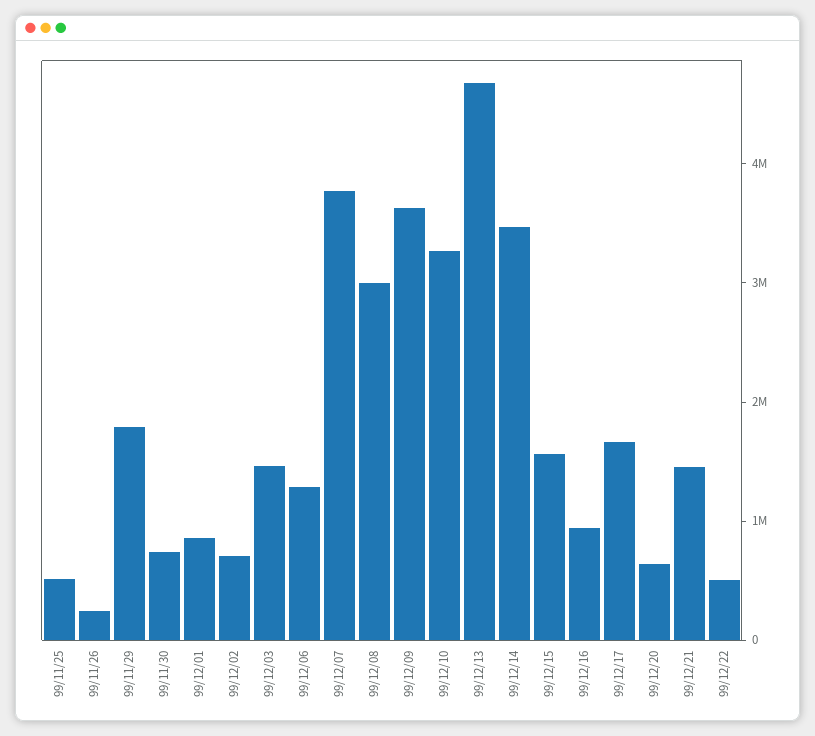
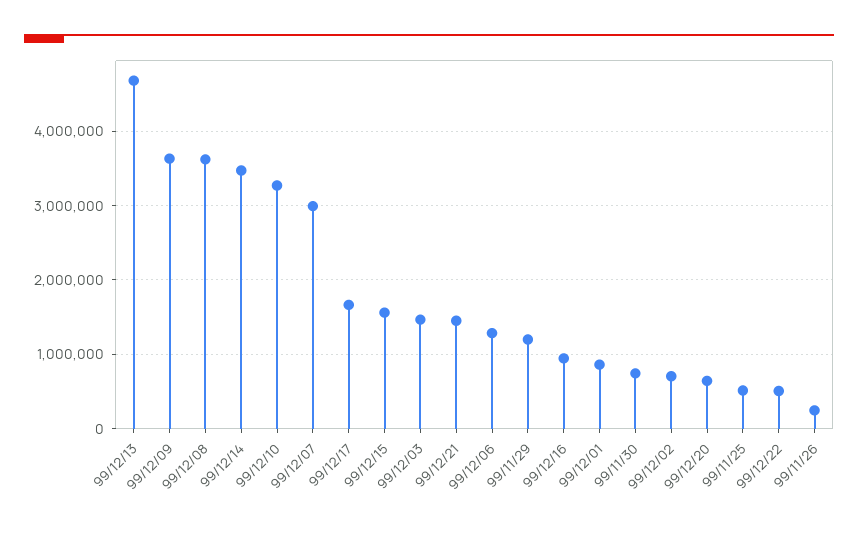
  {
    "99/11/25": 500000,
    "99/11/26": 200000,
-   "99/11/29": 1800000,
+   "99/11/29": 1200000,
    "99/11/30": 700000,
    "99/12/01": 900000,
    "99/12/02": 700000,
    "99/12/03": 1500000,
    "99/12/06": 1300000,
-   "99/12/07": 3800000,
+   "99/12/07": 3000000,
-   "99/12/08": 3000000,
+   "99/12/08": 3600000,
    "99/12/09": 3600000,
    "99/12/10": 3300000,
    "99/12/13": 4700000,
    "99/12/14": 3500000,
    "99/12/15": 1600000,
    "99/12/16": 900000,
    "99/12/17": 1700000,
    "99/12/20": 600000,
    "99/12/21": 1500000,
    "99/12/22": 500000
  }

